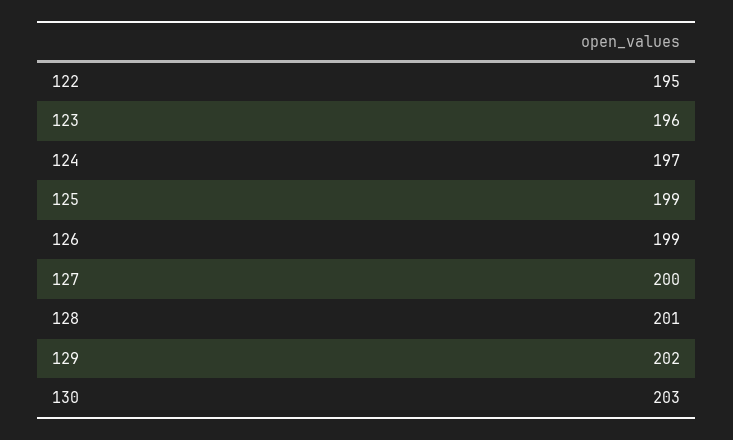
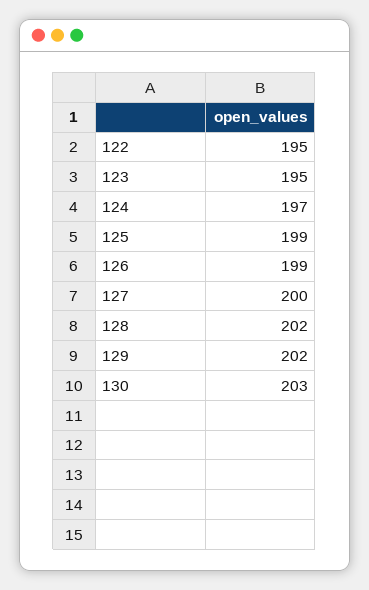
  {
    "122": 195,
-   "123": 196,
+   "123": 195,
    "124": 197,
    "125": 199,
    "126": 199,
    "127": 200,
-   "128": 201,
+   "128": 202,
    "129": 202,
    "130": 203
  }

